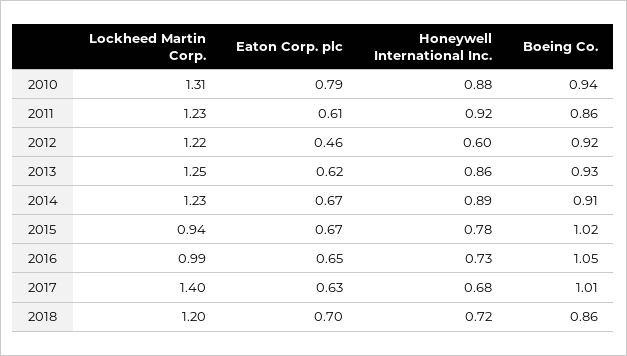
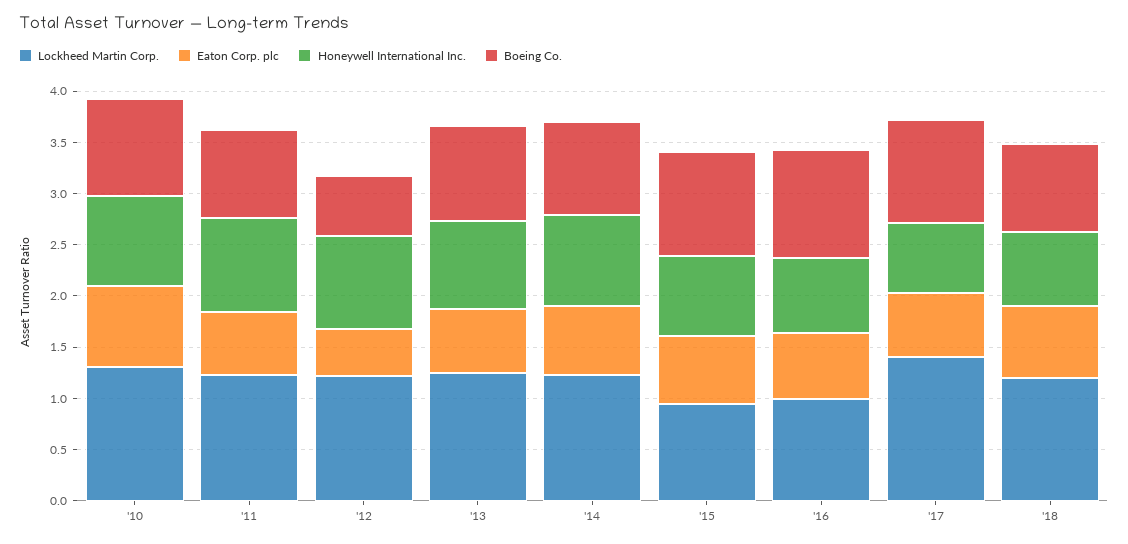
  {
    "Lockheed Martin Corp.": {
      "2010": 1.31,
      "2011": 1.23,
      "2012": 1.22,
      "2013": 1.25,
      "2014": 1.23,
      "2015": 0.94,
      "2016": 0.99,
      "2017": 1.4,
      "2018": 1.2
    },
    "Eaton Corp. plc": {
      "2010": 0.79,
      "2011": 0.61,
      "2012": 0.46,
      "2013": 0.62,
      "2014": 0.67,
      "2015": 0.67,
      "2016": 0.65,
      "2017": 0.63,
      "2018": 0.7
    },
    "Honeywell International Inc.": {
      "2010": 0.88,
      "2011": 0.92,
-     "2012": 0.6,
+     "2012": 0.9,
      "2013": 0.86,
      "2014": 0.89,
      "2015": 0.78,
      "2016": 0.73,
      "2017": 0.68,
      "2018": 0.72
    },
    "Boeing Co.": {
      "2010": 0.94,
      "2011": 0.86,
-     "2012": 0.92,
+     "2012": 0.6,
      "2013": 0.93,
      "2014": 0.91,
      "2015": 1.02,
      "2016": 1.05,
      "2017": 1.01,
      "2018": 0.86
    }
  }

